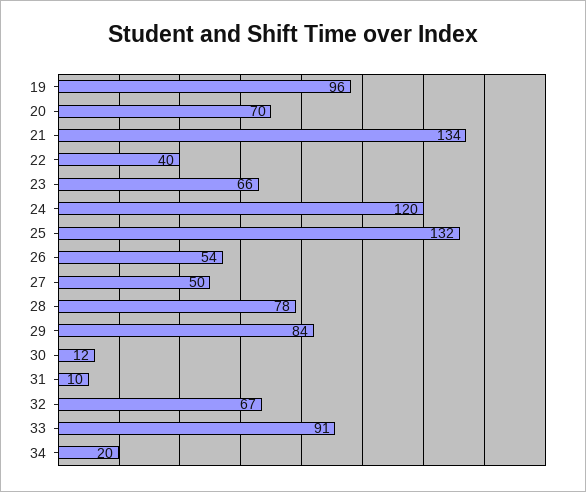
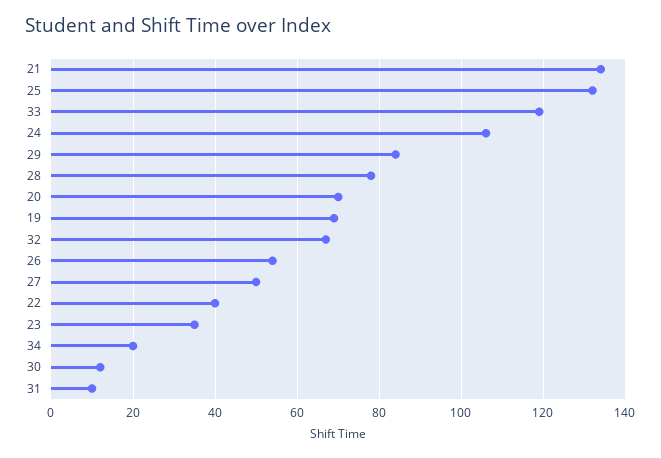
  {
-   "19": 96,
+   "19": 70,
    "20": 70,
    "21": 134,
    "22": 40,
-   "23": 66,
+   "23": 35,
-   "24": 120,
+   "24": 105,
    "25": 132,
    "26": 54,
    "27": 50,
    "28": 78,
    "29": 84,
    "30": 12,
    "31": 10,
    "32": 67,
-   "33": 91,
+   "33": 120,
    "34": 20
  }

